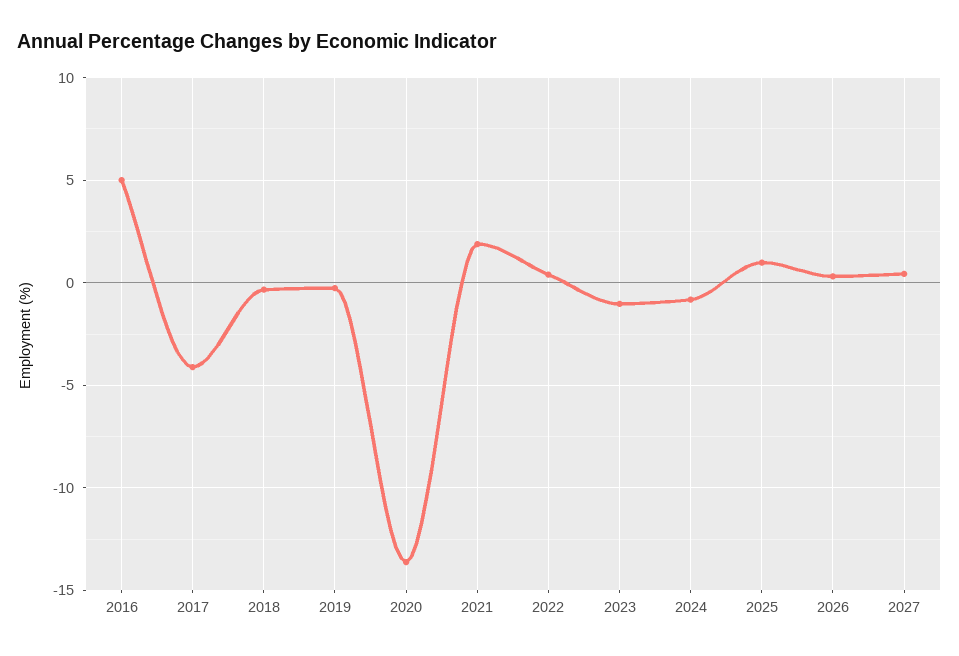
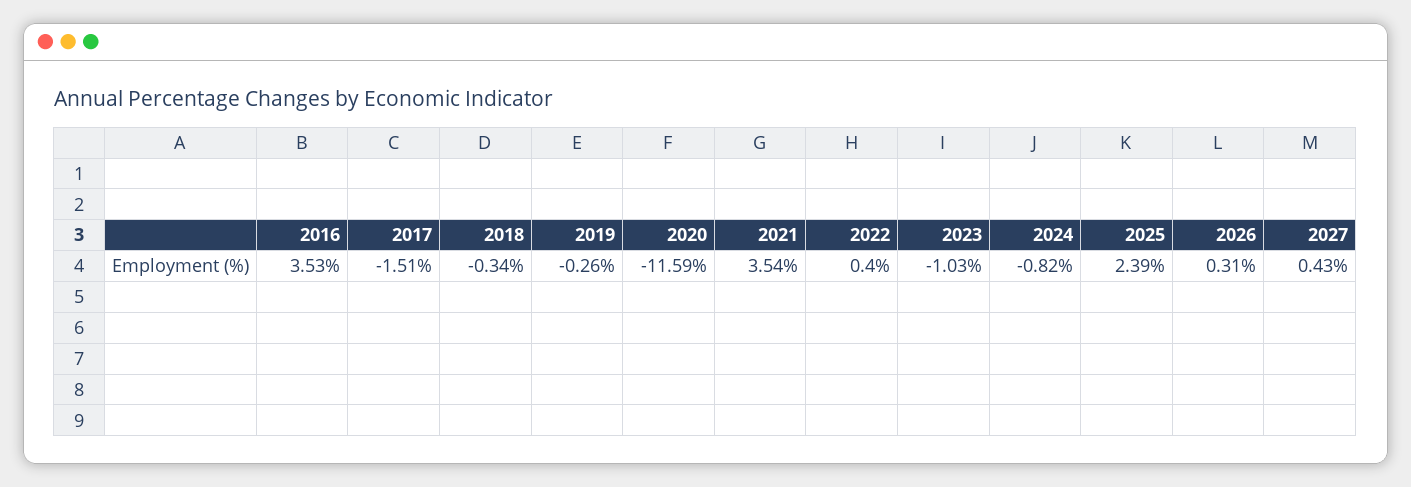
  {
-   "2016": 5,
+   "2016": 3.53,
-   "2017": -4,
+   "2017": -1.51,
    "2018": -0.34,
    "2019": -0.26,
-   "2020": -13.5,
+   "2020": -11.59,
-   "2021": 2,
+   "2021": 3.54,
    "2022": 0.4,
    "2023": -1.03,
    "2024": -0.82,
-   "2025": 1,
+   "2025": 2.39,
    "2026": 0.31,
    "2027": 0.43
  }

